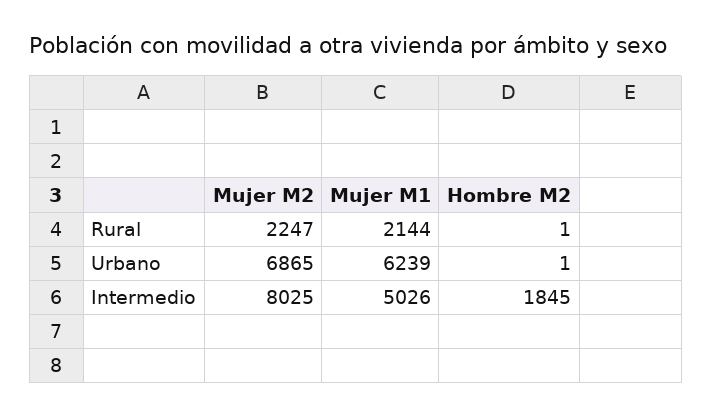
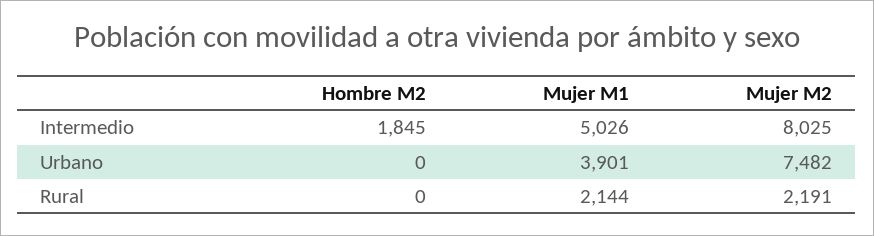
  {
    "Mujer M2": {
-     "Rural": 2247,
+     "Rural": 2191,
-     "Urbano": 6865,
+     "Urbano": 7482,
      "Intermedio": 8025
    },
    "Mujer M1": {
      "Rural": 2144,
-     "Urbano": 6239,
+     "Urbano": 3901,
      "Intermedio": 5026
    },
    "Hombre M2": {
-     "Rural": 1,
+     "Rural": 0,
-     "Urbano": 1,
+     "Urbano": 0,
      "Intermedio": 1845
    }
  }

